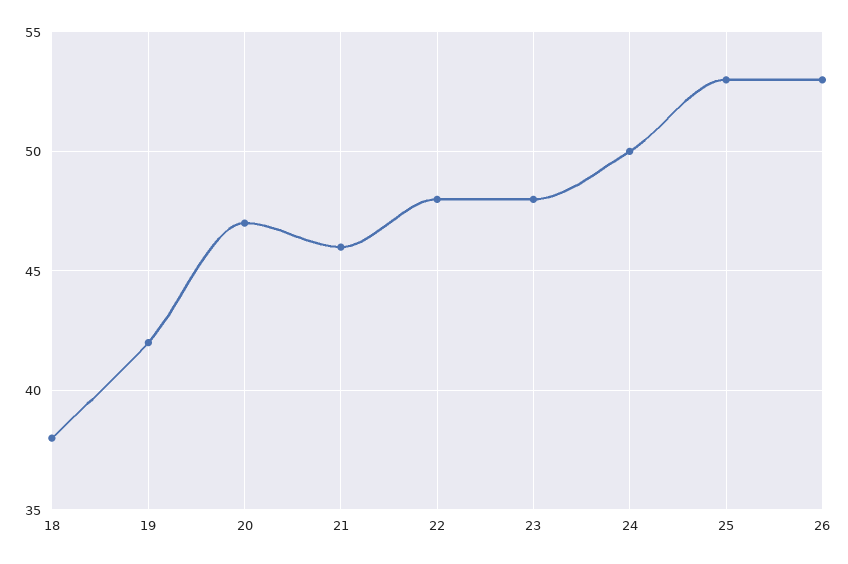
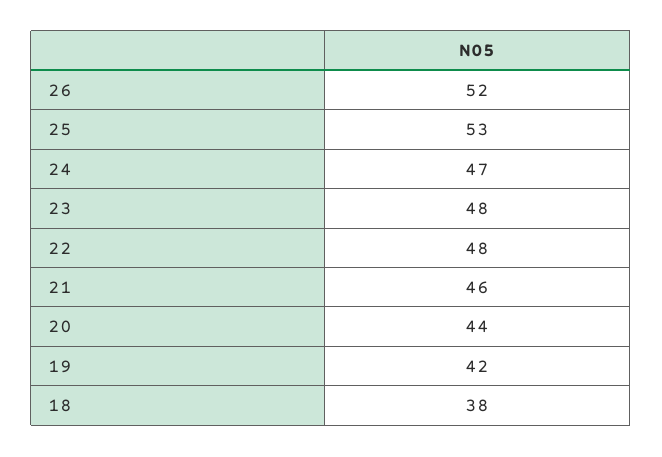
  {
    "18": 38,
    "19": 42,
-   "20": 47,
+   "20": 44,
    "21": 46,
    "22": 48,
    "23": 48,
-   "24": 50,
+   "24": 47,
    "25": 53,
-   "26": 53
+   "26": 52
  }

